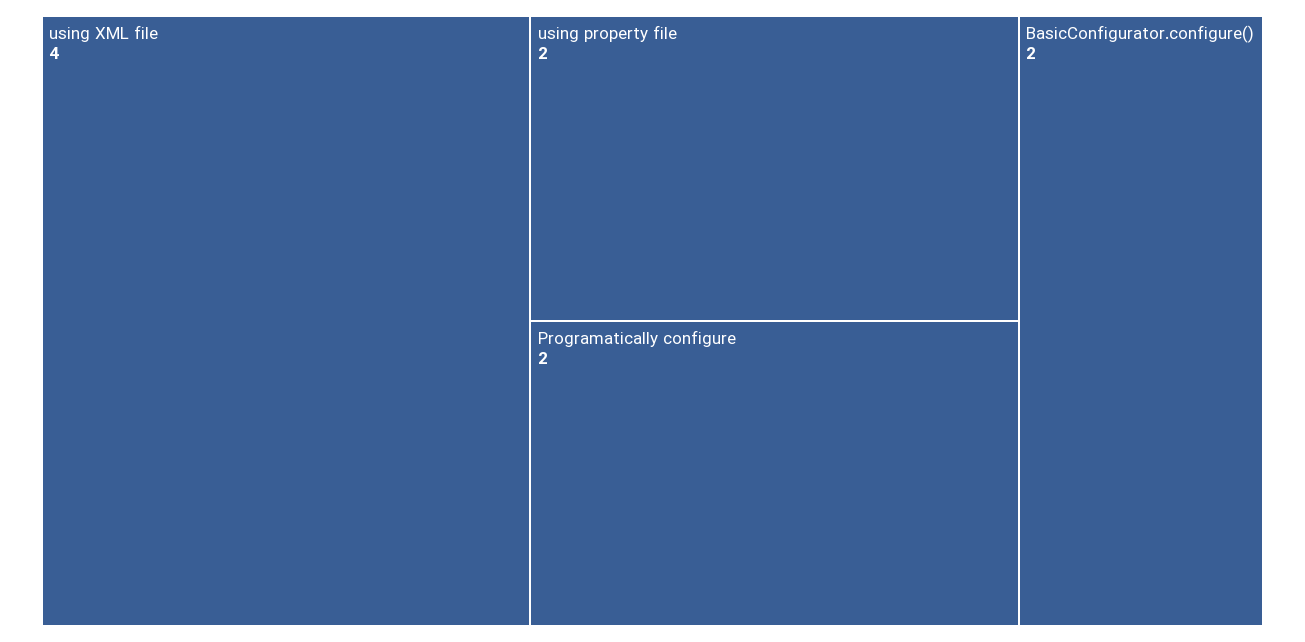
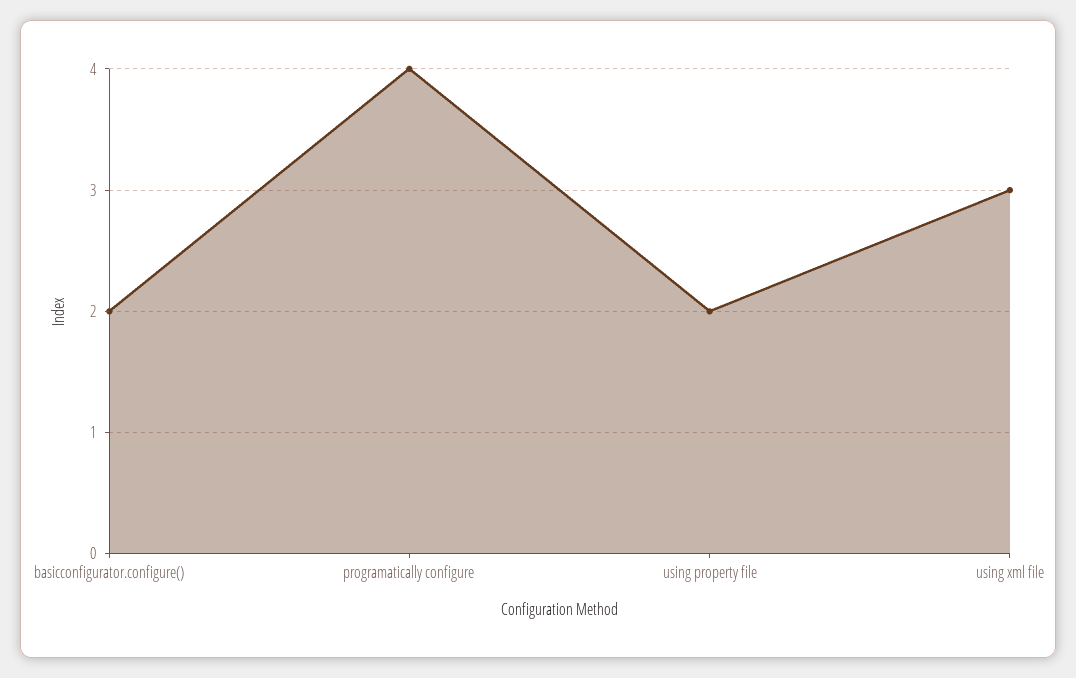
  {
-   "using XML file": 4,
+   "using XML file": 3,
    "using property file": 2,
-   "Programatically configure": 2,
+   "Programatically configure": 4,
    "BasicConfigurator.configure()": 2
  }

